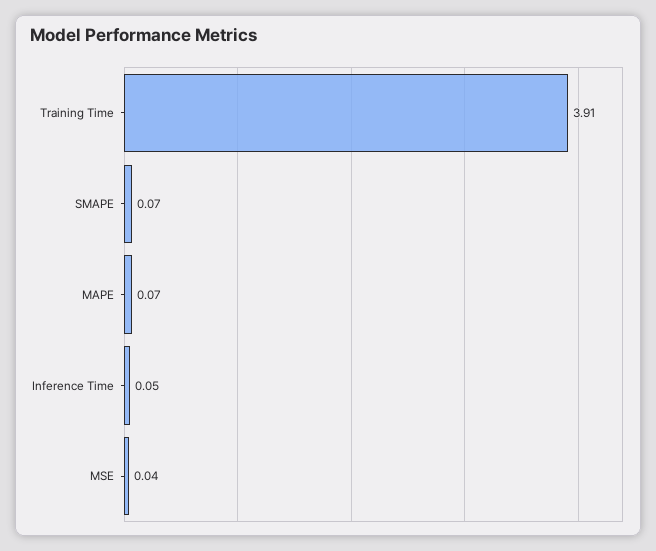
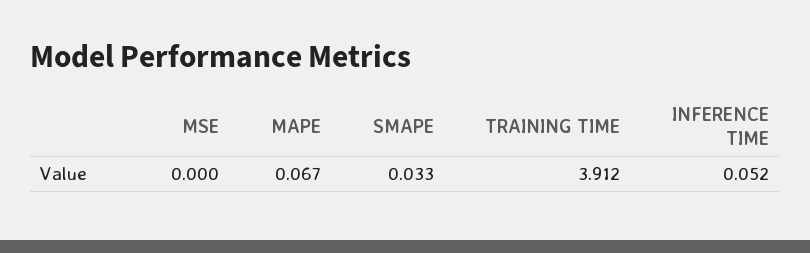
  {
    "Training Time": 3.912,
-   "SMAPE": 0.07,
+   "SMAPE": 0.033,
    "MAPE": 0.067,
    "Inference Time": 0.052,
-   "MSE": 0.04
+   "MSE": 0
  }

